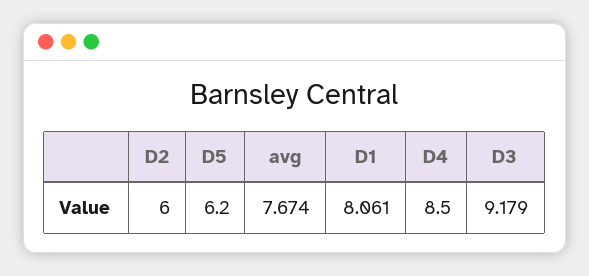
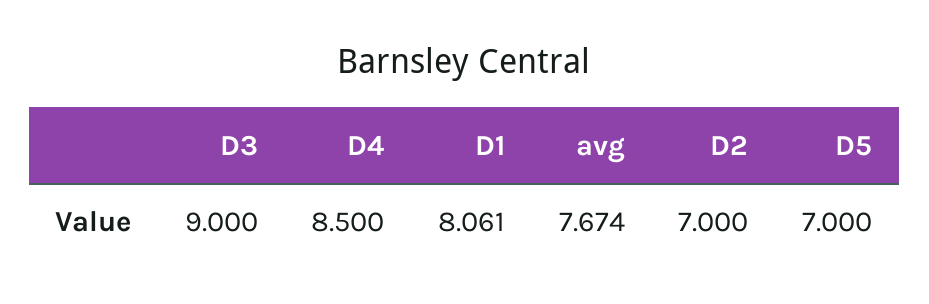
  {
-   "D2": 6,
+   "D2": 7,
-   "D5": 6.2,
+   "D5": 7,
    "avg": 7.674,
    "D1": 8.061,
    "D4": 8.5,
-   "D3": 9.179
+   "D3": 9
  }

